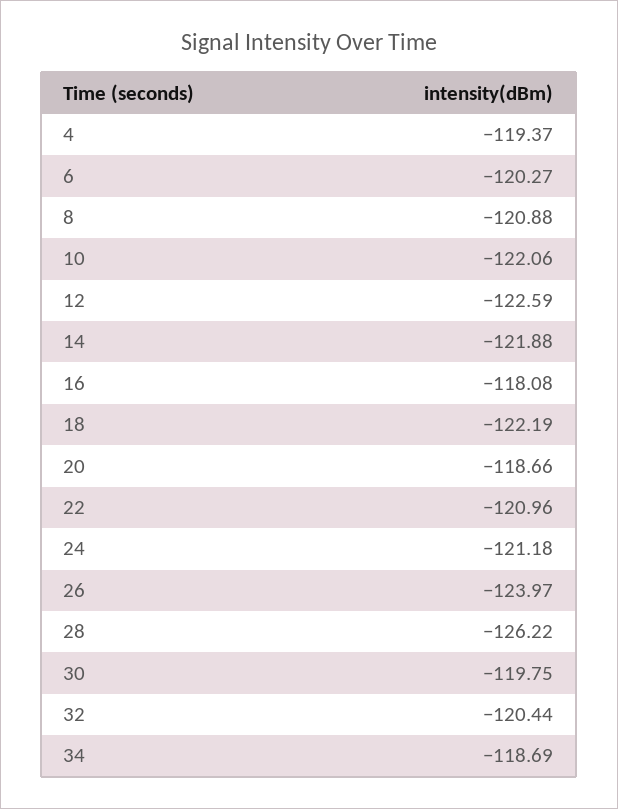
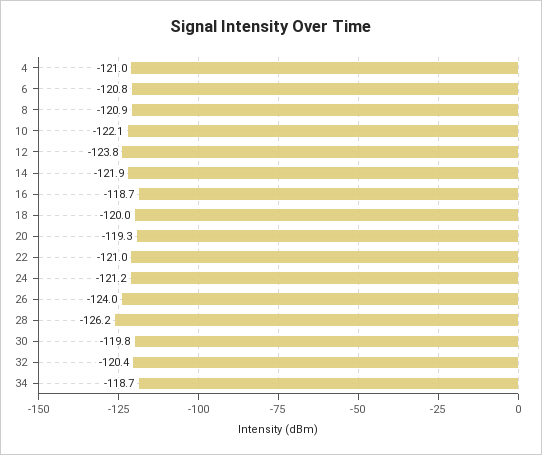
  {
-   "4": -119.37,
+   "4": -121,
-   "6": -120.27,
+   "6": -120.8,
    "8": -120.88,
    "10": -122.06,
-   "12": -122.59,
+   "12": -123.8,
    "14": -121.88,
-   "16": -118.08,
+   "16": -118.7,
-   "18": -122.19,
+   "18": -120,
-   "20": -118.66,
+   "20": -119.3,
    "22": -120.96,
    "24": -121.18,
    "26": -123.97,
    "28": -126.22,
    "30": -119.75,
    "32": -120.44,
    "34": -118.69
  }

